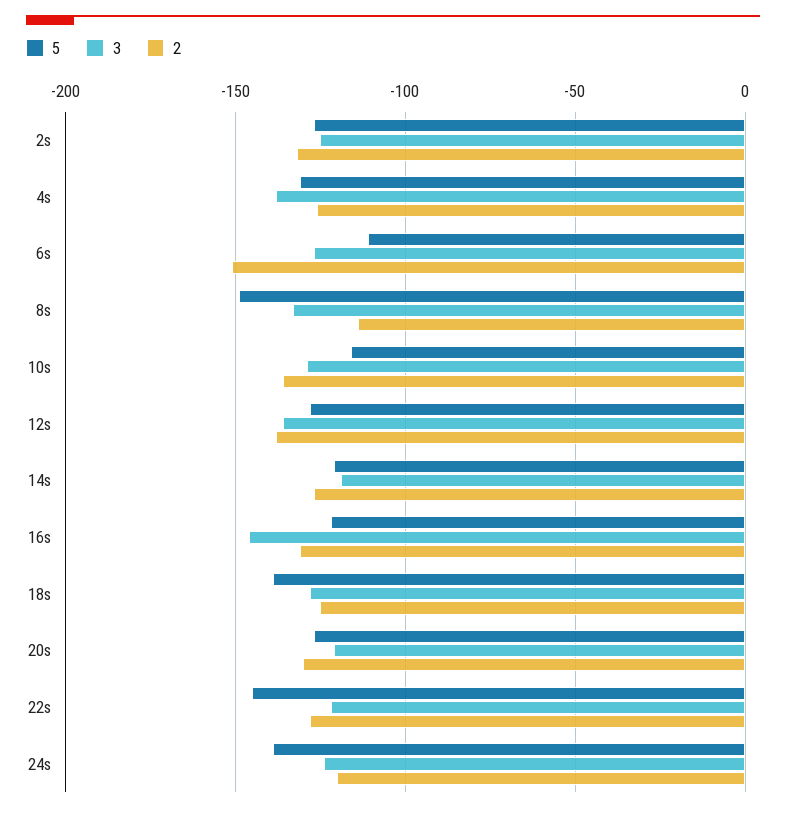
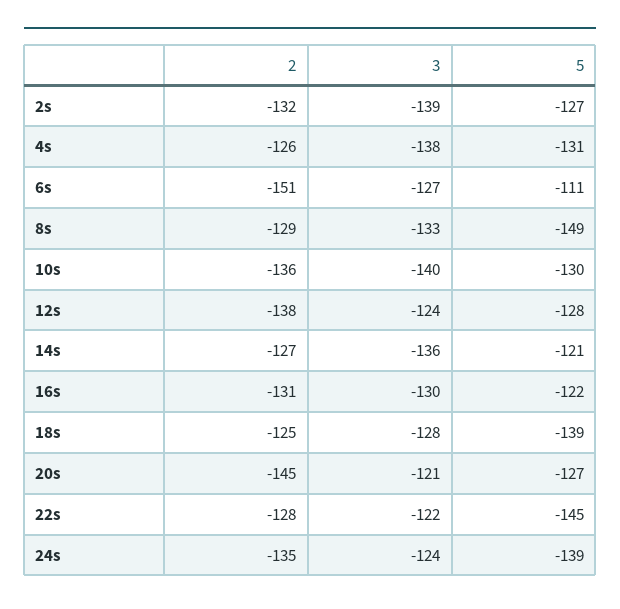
  {
    "5": {
      "2s": -127,
      "4s": -131,
      "6s": -111,
      "8s": -149,
-     "10s": -115,
+     "10s": -130,
      "12s": -128,
      "14s": -121,
      "16s": -122,
      "18s": -139,
      "20s": -127,
      "22s": -145,
      "24s": -139
    },
    "3": {
-     "2s": -125,
+     "2s": -139,
      "4s": -138,
      "6s": -127,
      "8s": -133,
-     "10s": -130,
+     "10s": -140,
-     "12s": -135,
+     "12s": -124,
-     "14s": -120,
+     "14s": -136,
-     "16s": -145,
+     "16s": -130,
      "18s": -128,
      "20s": -121,
      "22s": -122,
      "24s": -124
    },
    "2": {
      "2s": -132,
      "4s": -126,
      "6s": -151,
-     "8s": -115,
+     "8s": -129,
      "10s": -136,
      "12s": -138,
      "14s": -127,
      "16s": -131,
      "18s": -125,
-     "20s": -130,
+     "20s": -145,
      "22s": -128,
-     "24s": -120
+     "24s": -135
    }
  }

